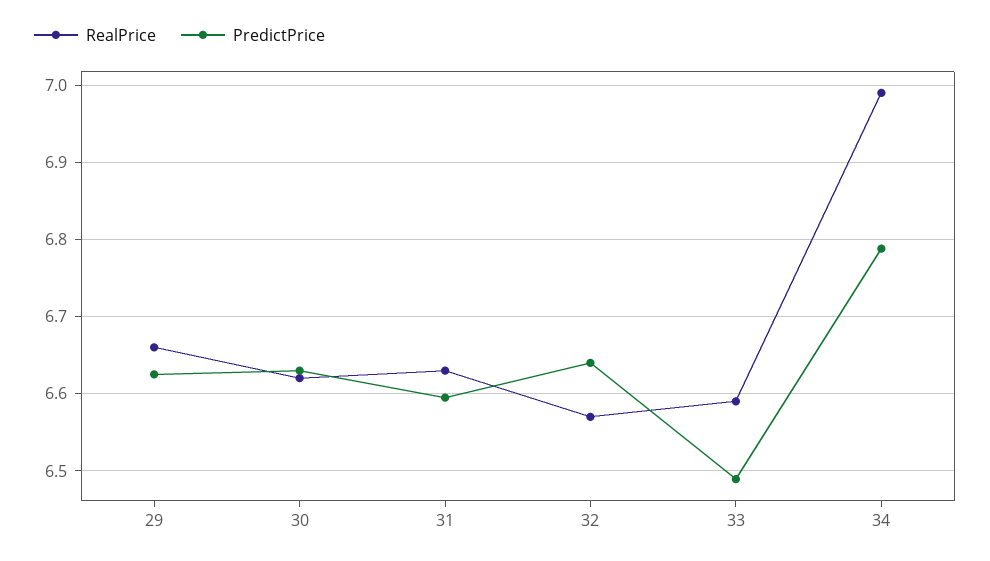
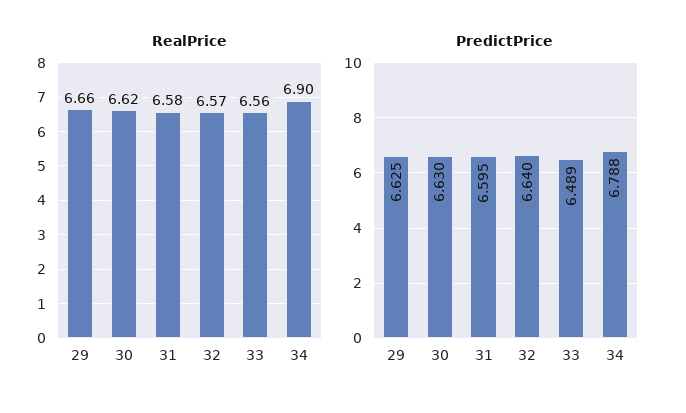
  {
    "RealPrice": {
      "29": 6.66,
      "30": 6.62,
-     "31": 6.63,
+     "31": 6.58,
      "32": 6.57,
-     "33": 6.59,
+     "33": 6.56,
-     "34": 6.99
+     "34": 6.9
    },
    "PredictPrice": {
      "29": 6.625,
      "30": 6.63,
      "31": 6.595,
      "32": 6.64,
      "33": 6.489,
      "34": 6.788
    }
  }

